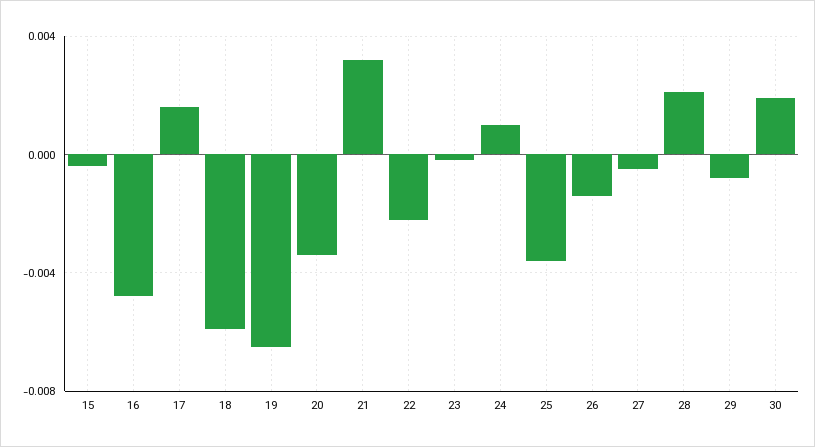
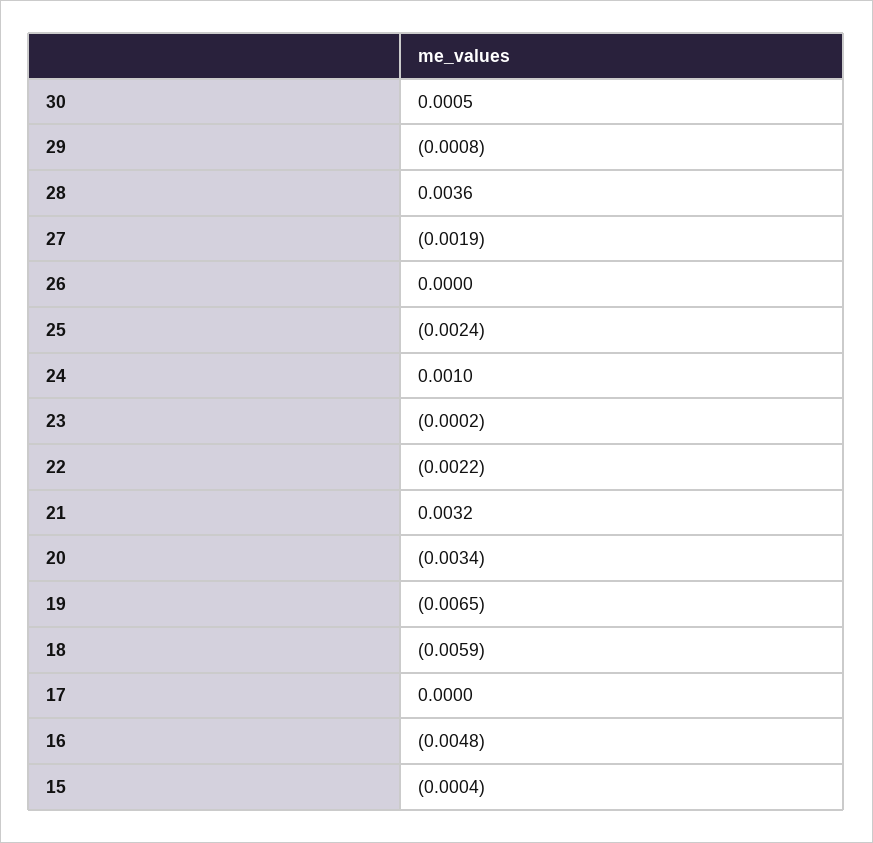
  {
    "15": -0.0004,
    "16": -0.0048,
-   "17": 0.0015,
+   "17": 0,
    "18": -0.0059,
    "19": -0.0065,
    "20": -0.0034,
    "21": 0.0032,
    "22": -0.0022,
    "23": -0.0002,
    "24": 0.001,
-   "25": -0.0035,
+   "25": -0.0024,
-   "26": -0.0015,
+   "26": 0,
-   "27": -0.0005,
+   "27": -0.0019,
-   "28": 0.002,
+   "28": 0.0036,
    "29": -0.0008,
-   "30": 0.002
+   "30": 0.0005
  }

